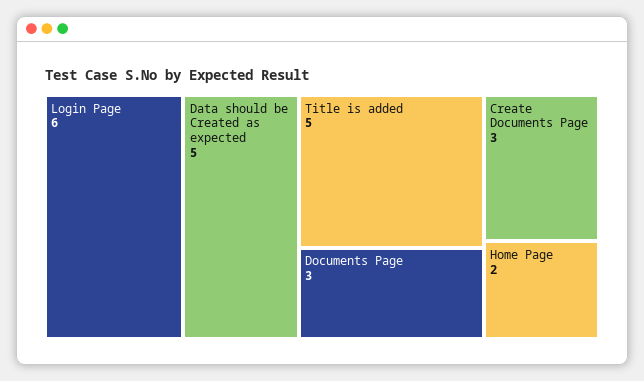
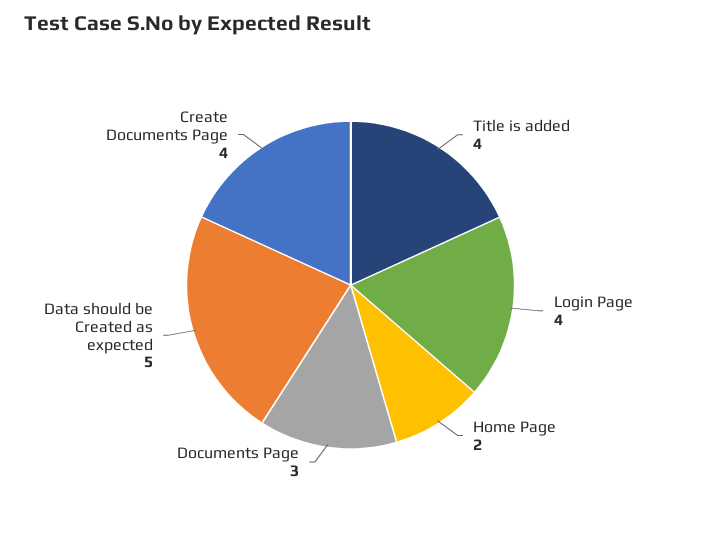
  {
-   "Login Page": 6,
+   "Login Page": 4,
    "Data should be Created as expected": 5,
-   "Title is added": 5,
+   "Title is added": 4,
    "Documents Page": 3,
-   "Create Documents Page": 3,
+   "Create Documents Page": 4,
    "Home Page": 2
  }

